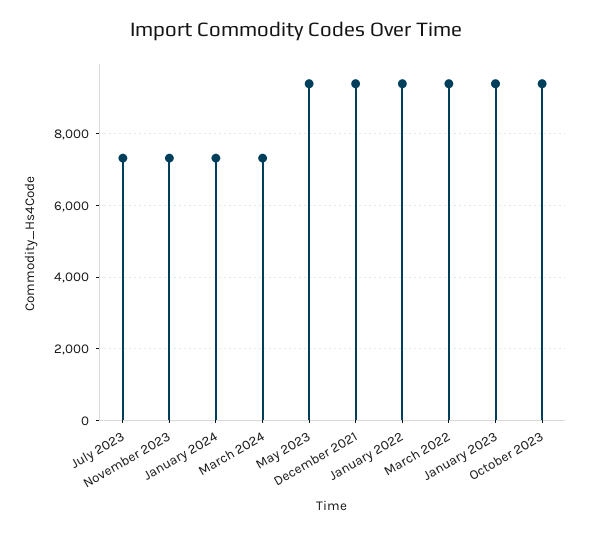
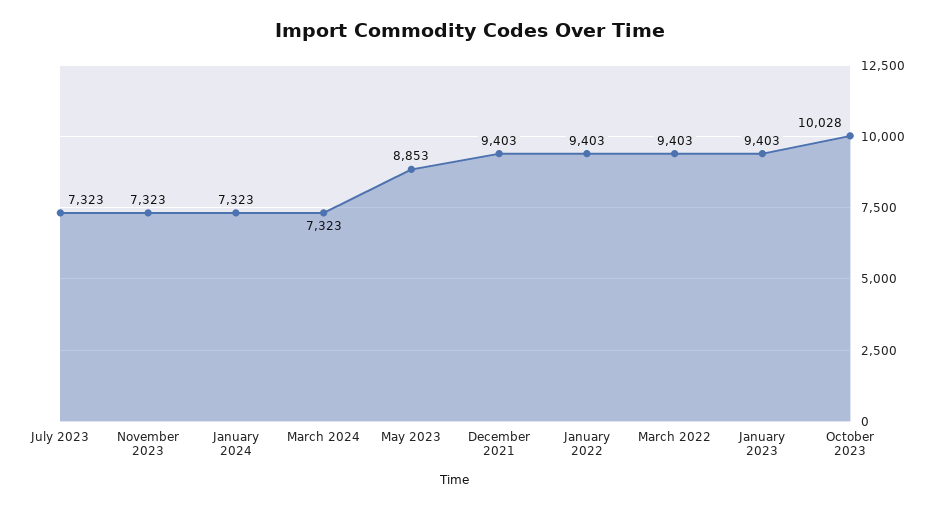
  {
    "July 2023": 7323,
    "November 2023": 7323,
    "January 2024": 7323,
    "March 2024": 7323,
-   "May 2023": 9400,
+   "May 2023": 8853,
    "December 2021": 9403,
    "January 2022": 9403,
    "March 2022": 9403,
    "January 2023": 9403,
-   "October 2023": 9400
+   "October 2023": 10028
  }

